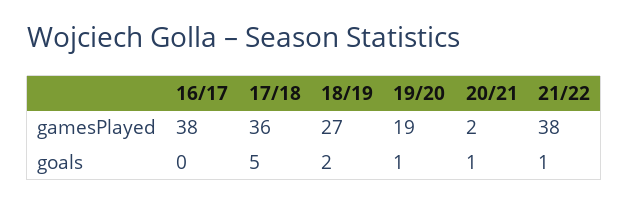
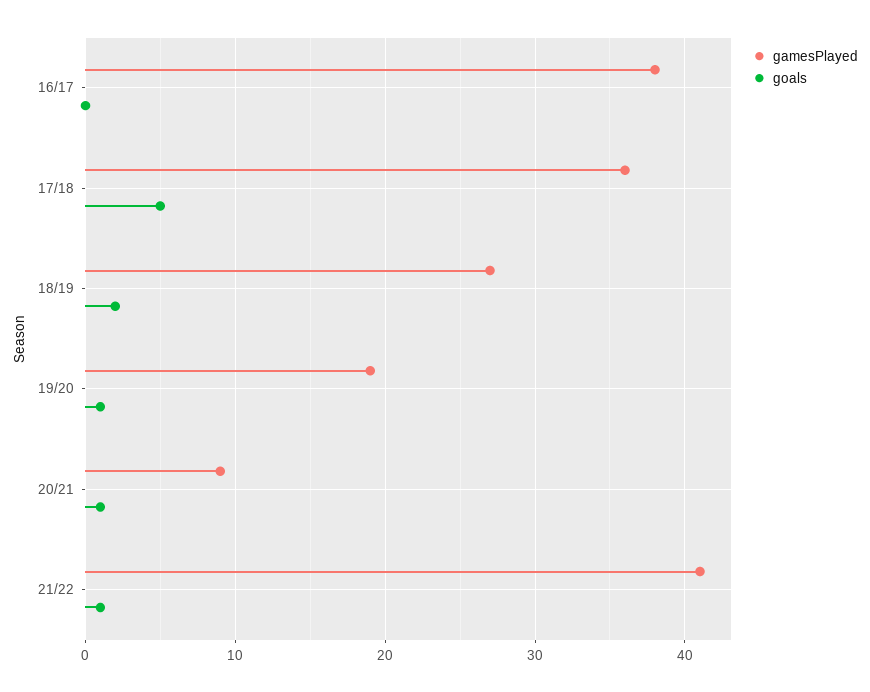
  {
    "gamesPlayed": {
      "16/17": 38,
      "17/18": 36,
      "18/19": 27,
      "19/20": 19,
-     "20/21": 2,
+     "20/21": 9,
-     "21/22": 38
+     "21/22": 41
    },
    "goals": {
      "16/17": 0,
      "17/18": 5,
      "18/19": 2,
      "19/20": 1,
      "20/21": 1,
      "21/22": 1
    }
  }

